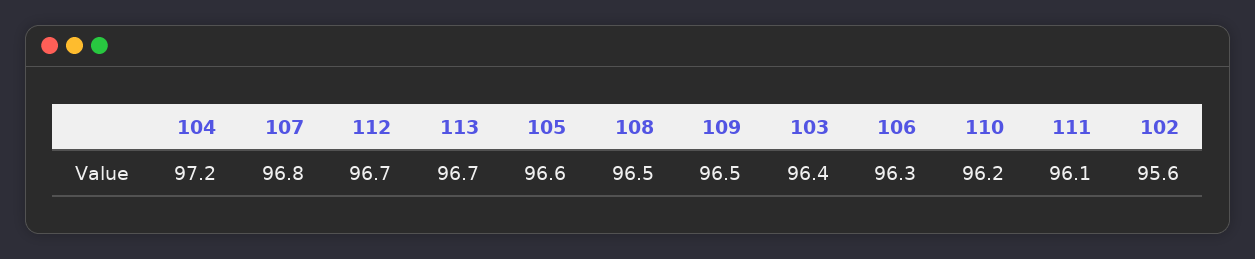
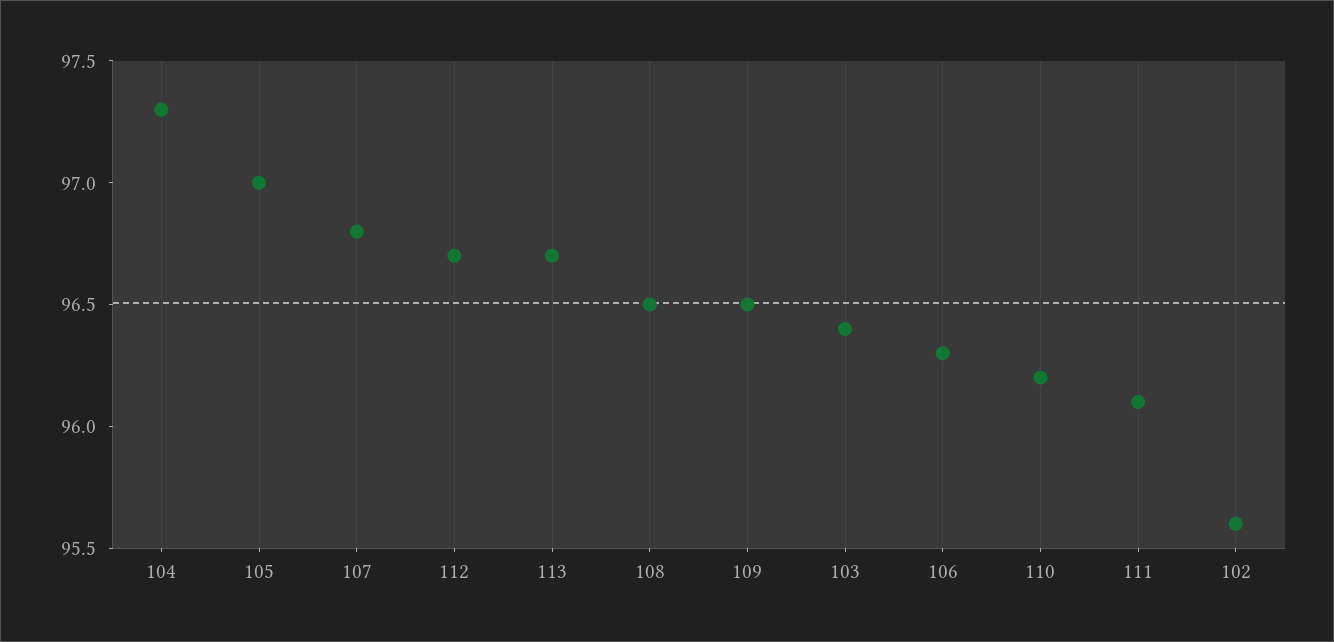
  {
-   "104": 97.2,
+   "104": 97.3,
    "107": 96.8,
    "112": 96.7,
    "113": 96.7,
-   "105": 96.6,
+   "105": 97,
    "108": 96.5,
    "109": 96.5,
    "103": 96.4,
    "106": 96.3,
    "110": 96.2,
    "111": 96.1,
    "102": 95.6
  }

